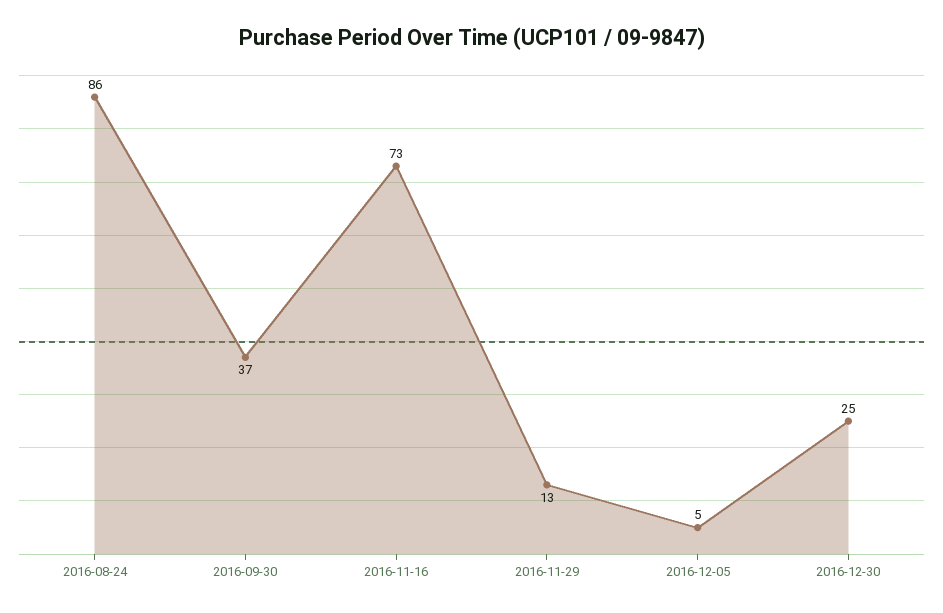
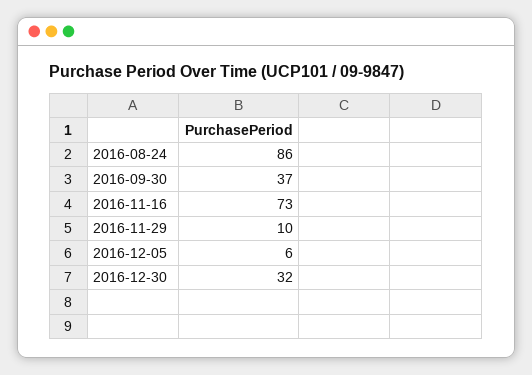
  {
    "2016-08-24": 86,
    "2016-09-30": 37,
    "2016-11-16": 73,
-   "2016-11-29": 13,
+   "2016-11-29": 10,
-   "2016-12-05": 5,
+   "2016-12-05": 6,
-   "2016-12-30": 25
+   "2016-12-30": 32
  }

